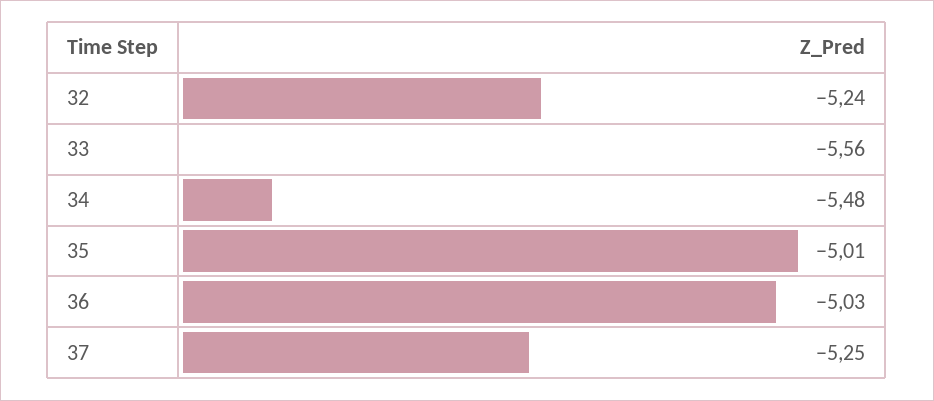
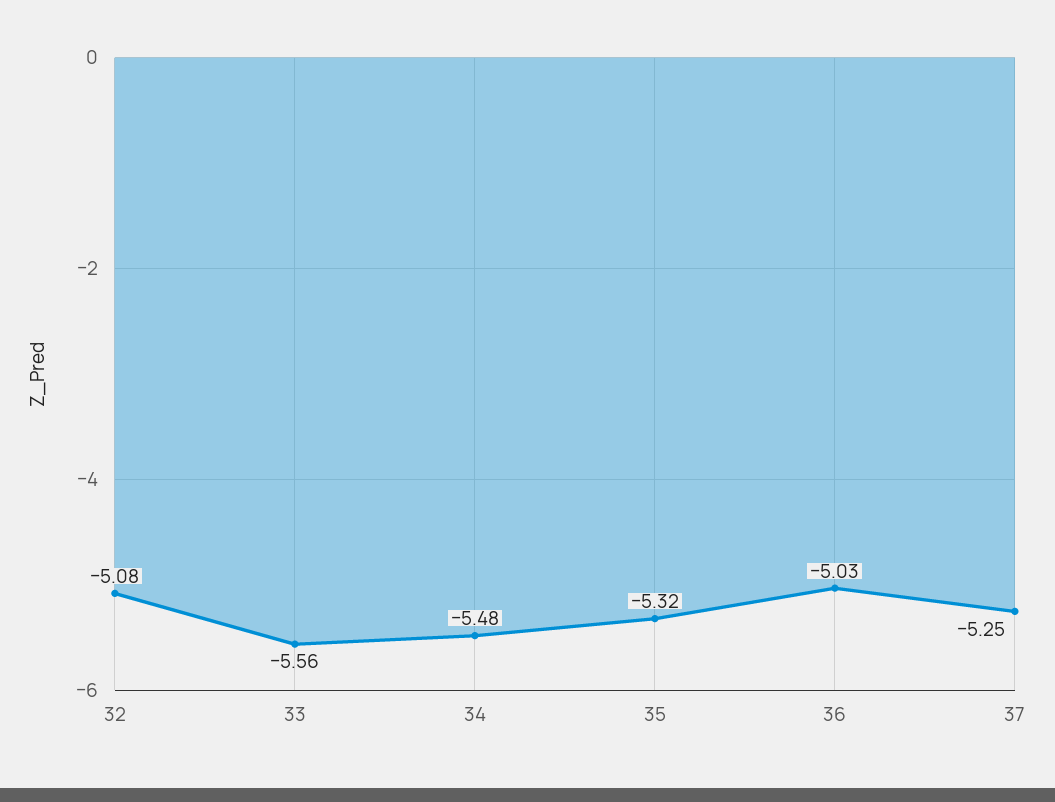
  {
-   "32": -5.24,
+   "32": -5.08,
    "33": -5.56,
    "34": -5.48,
-   "35": -5.01,
+   "35": -5.32,
    "36": -5.03,
    "37": -5.25
  }

